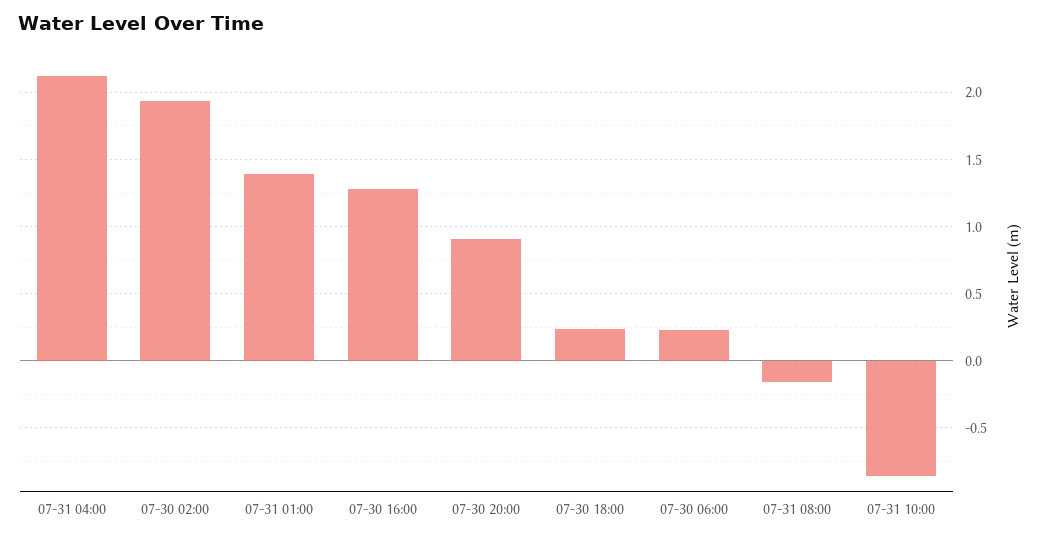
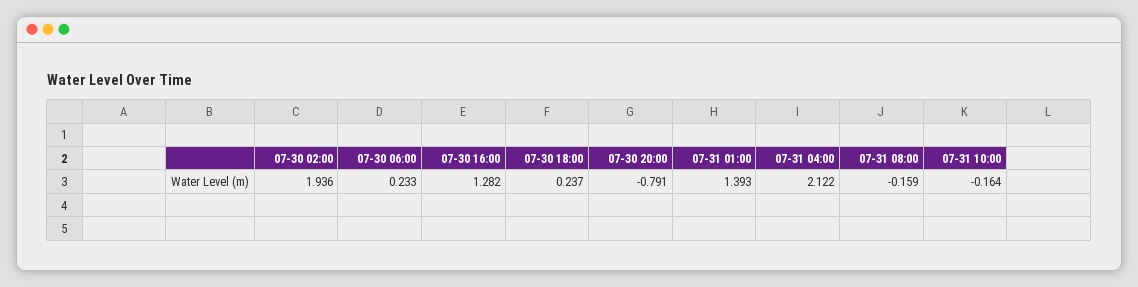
  {
    "07-31 04:00": 2.122,
    "07-30 02:00": 1.936,
    "07-31 01:00": 1.393,
    "07-30 16:00": 1.282,
-   "07-30 20:00": 0.9,
+   "07-30 20:00": -0.791,
    "07-30 18:00": 0.237,
    "07-30 06:00": 0.233,
    "07-31 08:00": -0.159,
-   "07-31 10:00": -0.85
+   "07-31 10:00": -0.164
  }

